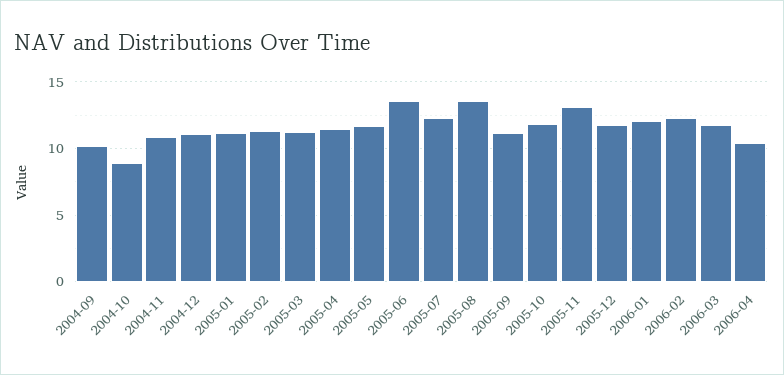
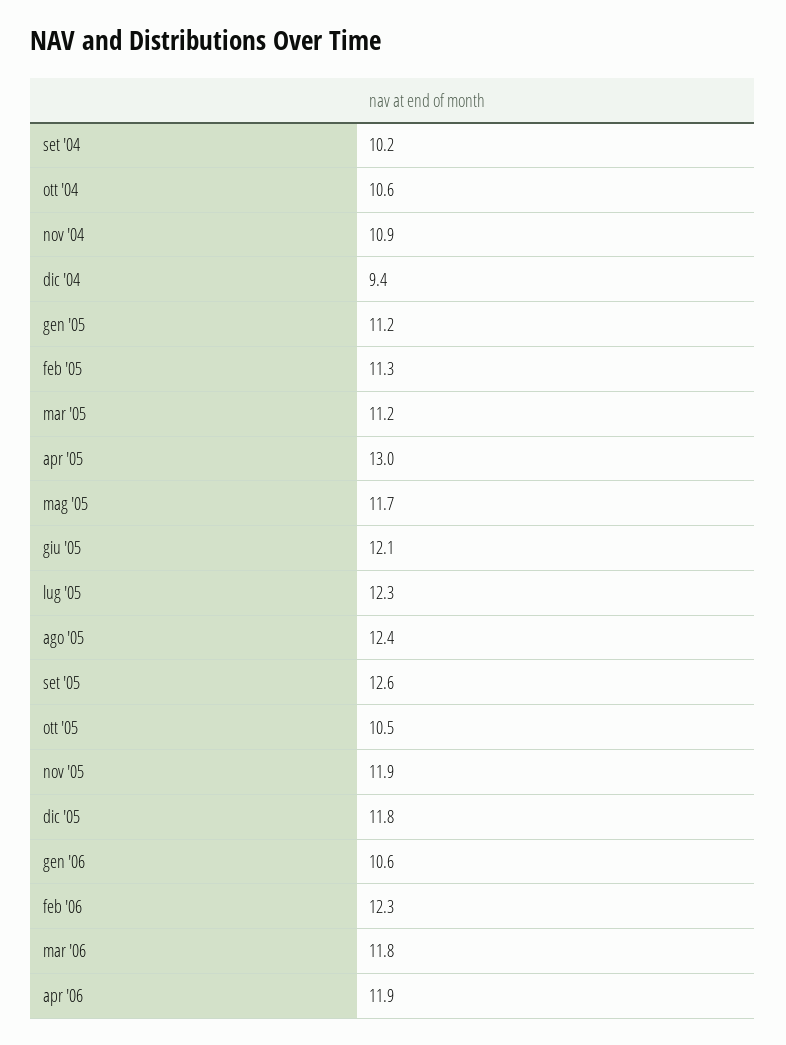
  {
    "2004-09": 10.2,
-   "2004-10": 9,
+   "2004-10": 10.6,
    "2004-11": 10.9,
-   "2004-12": 11,
+   "2004-12": 9.4,
    "2005-01": 11.2,
    "2005-02": 11.3,
    "2005-03": 11.2,
-   "2005-04": 11.5,
+   "2005-04": 13,
    "2005-05": 11.7,
-   "2005-06": 13.5,
+   "2005-06": 12.1,
    "2005-07": 12.3,
-   "2005-08": 13.5,
+   "2005-08": 12.4,
-   "2005-09": 11,
+   "2005-09": 12.6,
-   "2005-10": 12,
+   "2005-10": 10.5,
-   "2005-11": 13,
+   "2005-11": 11.9,
    "2005-12": 11.8,
-   "2006-01": 12,
+   "2006-01": 10.6,
    "2006-02": 12.3,
    "2006-03": 11.8,
-   "2006-04": 10.5
+   "2006-04": 11.9
  }

